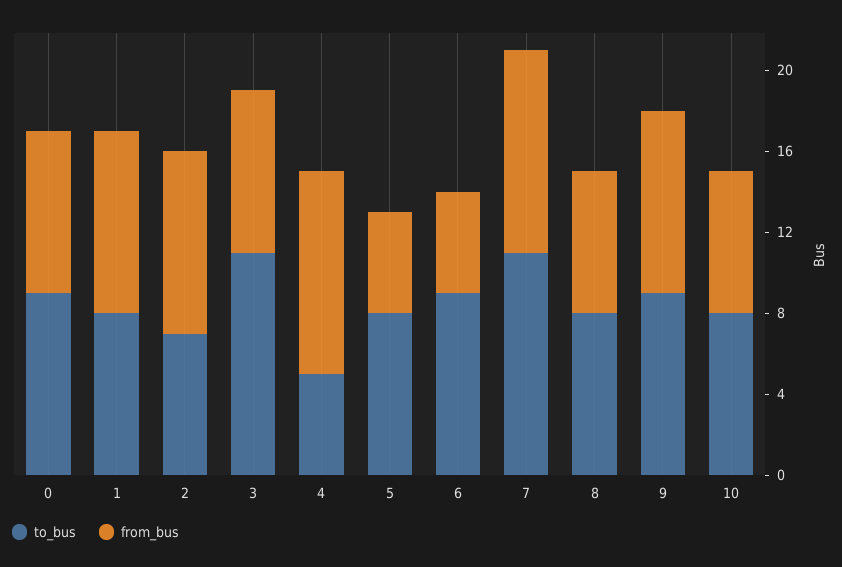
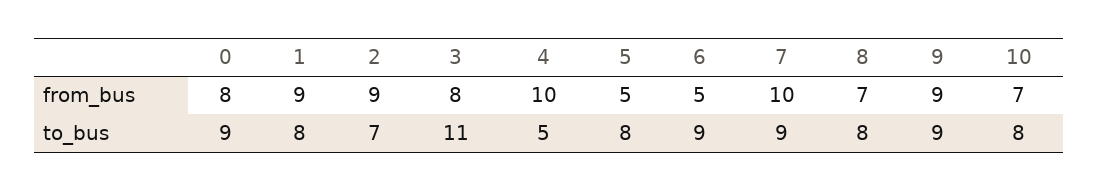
  {
    "to_bus": {
      "0": 9,
      "1": 8,
      "2": 7,
      "3": 11,
      "4": 5,
      "5": 8,
      "6": 9,
-     "7": 11,
+     "7": 9,
      "8": 8,
      "9": 9,
      "10": 8
    },
    "from_bus": {
      "0": 8,
      "1": 9,
      "2": 9,
      "3": 8,
      "4": 10,
      "5": 5,
      "6": 5,
      "7": 10,
      "8": 7,
      "9": 9,
      "10": 7
    }
  }

